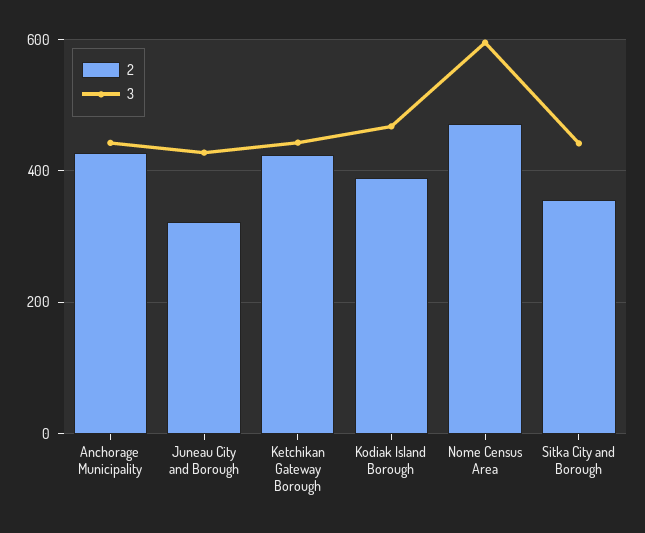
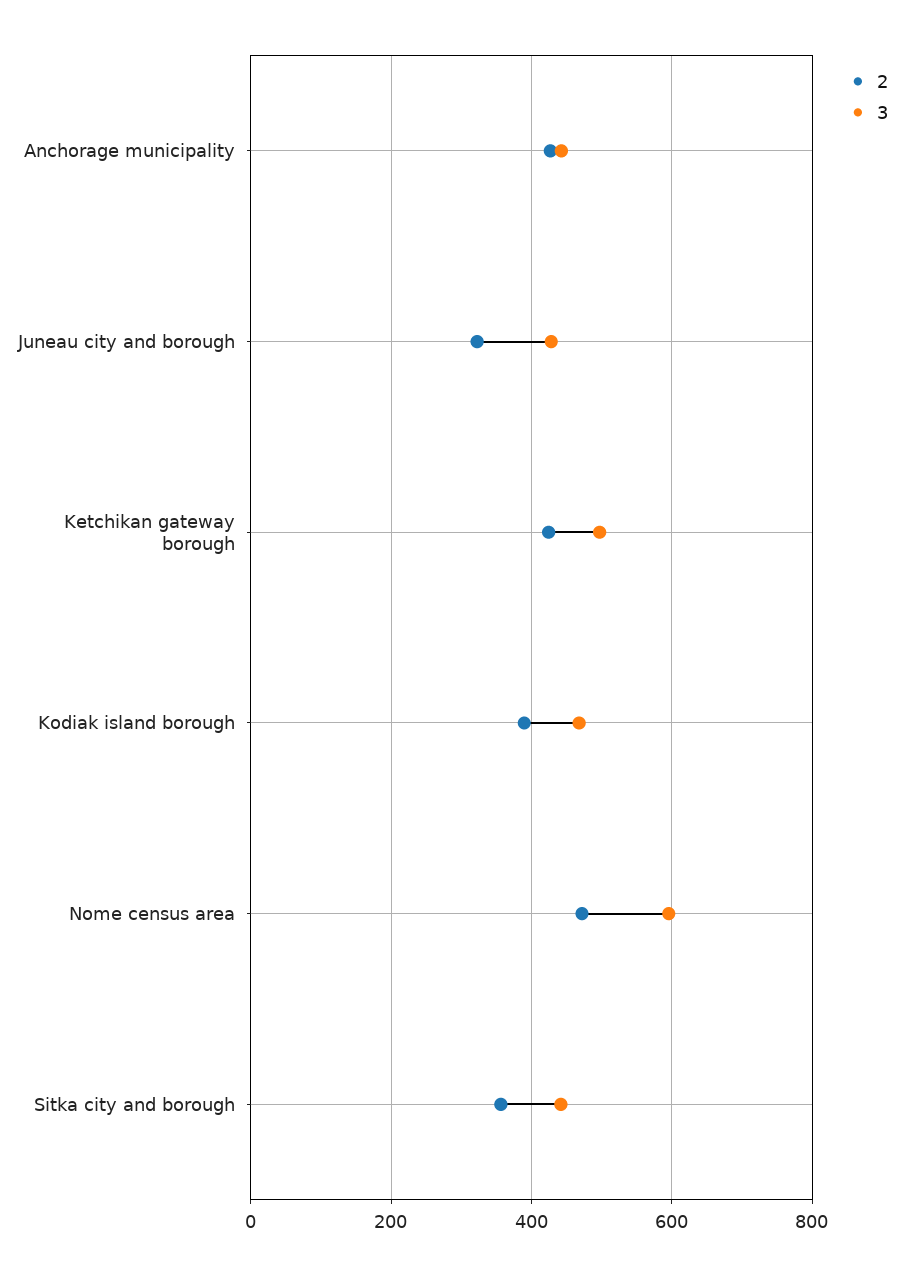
  {
    "2": {
      "Anchorage Municipality": 420,
      "Juneau City and Borough": 320,
      "Ketchikan Gateway Borough": 420,
      "Kodiak Island Borough": 380,
      "Nome Census Area": 480,
      "Sitka City and Borough": 360
    },
    "3": {
      "Anchorage Municipality": 440,
      "Juneau City and Borough": 420,
-     "Ketchikan Gateway Borough": 440,
+     "Ketchikan Gateway Borough": 500,
      "Kodiak Island Borough": 460,
      "Nome Census Area": 600,
      "Sitka City and Borough": 440
    }
  }

